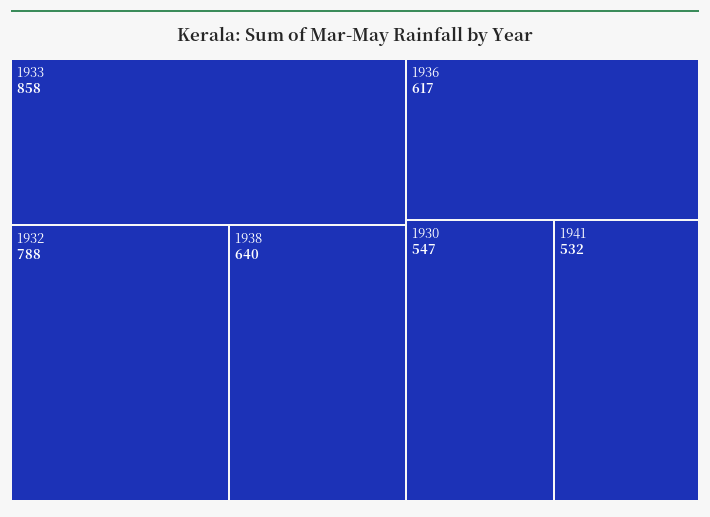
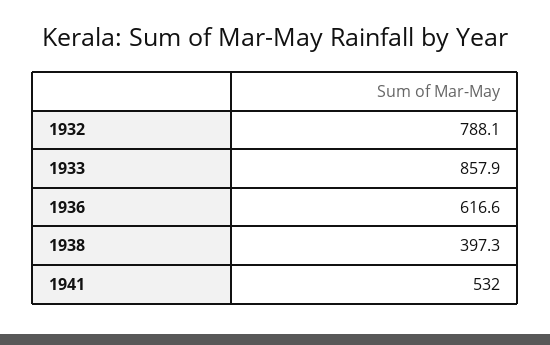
  {
    "1933": 857.9,
    "1932": 788.1,
-   "1938": 640,
+   "1938": 397.3,
    "1936": 616.6,
-   "1930": 547,
    "1941": 532
  }

